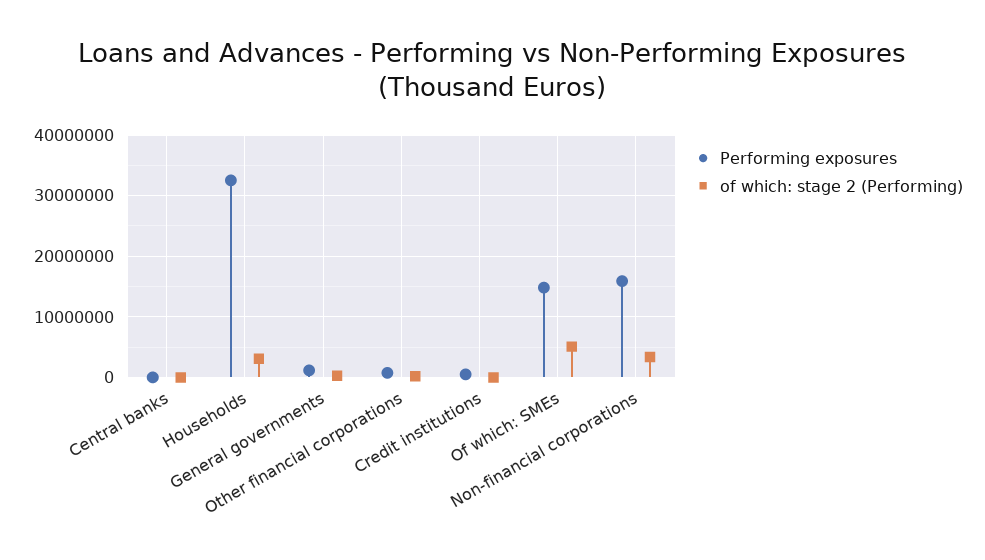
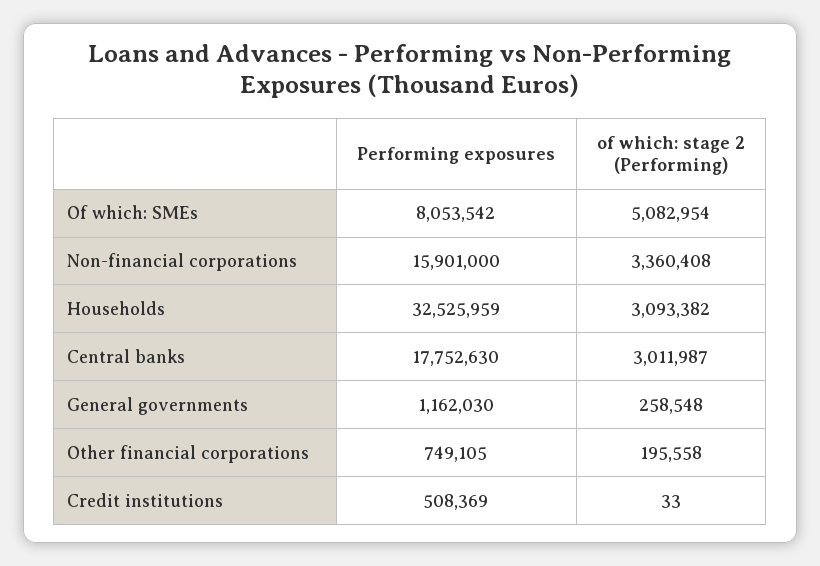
  {
    "Performing exposures": {
-     "Central banks": 0,
+     "Central banks": 17752630,
      "Households": 32525959,
      "General governments": 1162030,
      "Other financial corporations": 749105,
      "Credit institutions": 508369,
-     "Of which: SMEs": 15000000,
+     "Of which: SMEs": 8053542,
      "Non-financial corporations": 15901000
    },
    "of which: stage 2 (Performing)": {
-     "Central banks": 0,
+     "Central banks": 3011987,
      "Households": 3093382,
      "General governments": 258548,
      "Other financial corporations": 195558,
      "Credit institutions": 33,
      "Of which: SMEs": 5082954,
      "Non-financial corporations": 3360408
    }
  }

